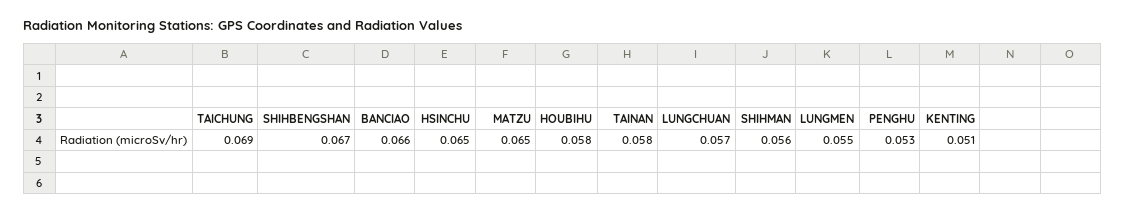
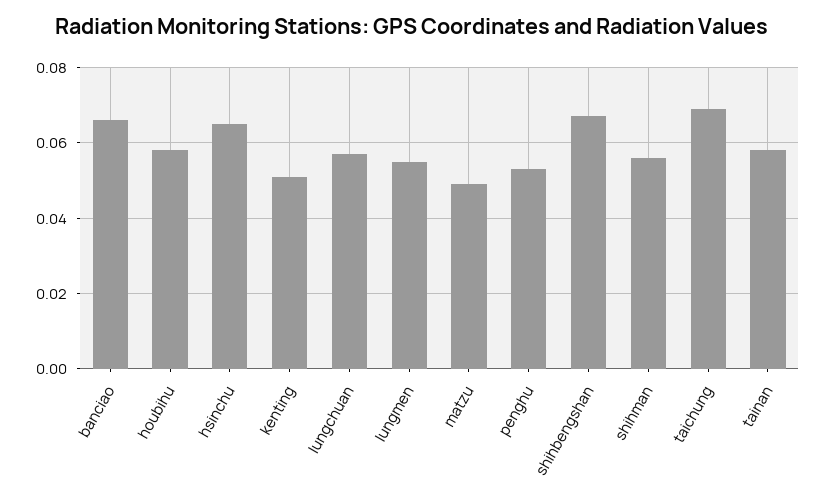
  {
    "TAICHUNG": 0.069,
    "SHIHBENGSHAN": 0.067,
    "BANCIAO": 0.066,
    "HSINCHU": 0.065,
-   "MATZU": 0.065,
+   "MATZU": 0.05,
    "HOUBIHU": 0.058,
    "TAINAN": 0.058,
    "LUNGCHUAN": 0.057,
    "SHIHMAN": 0.056,
    "LUNGMEN": 0.055,
    "PENGHU": 0.053,
    "KENTING": 0.051
  }

